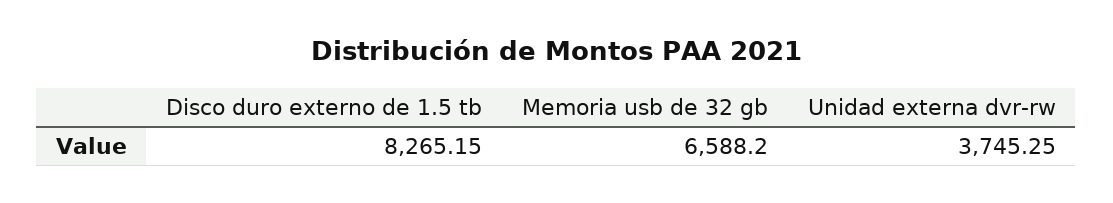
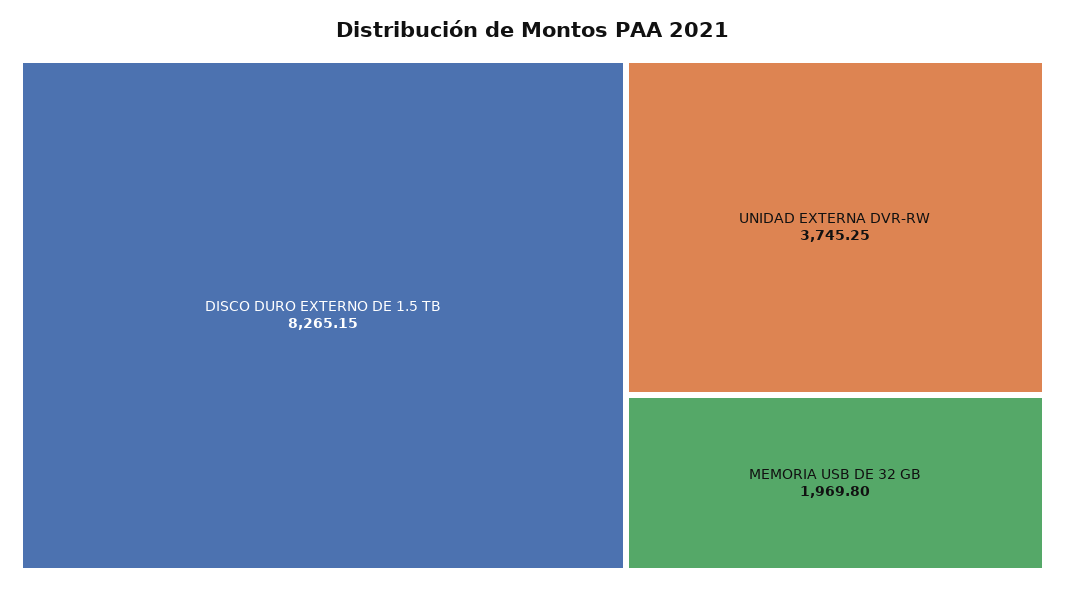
  {
    "Disco duro externo de 1.5 tb": 8265.15,
-   "Memoria usb de 32 gb": 6588.2,
+   "Memoria usb de 32 gb": 1969.8,
    "Unidad externa dvr-rw": 3745.25
  }

